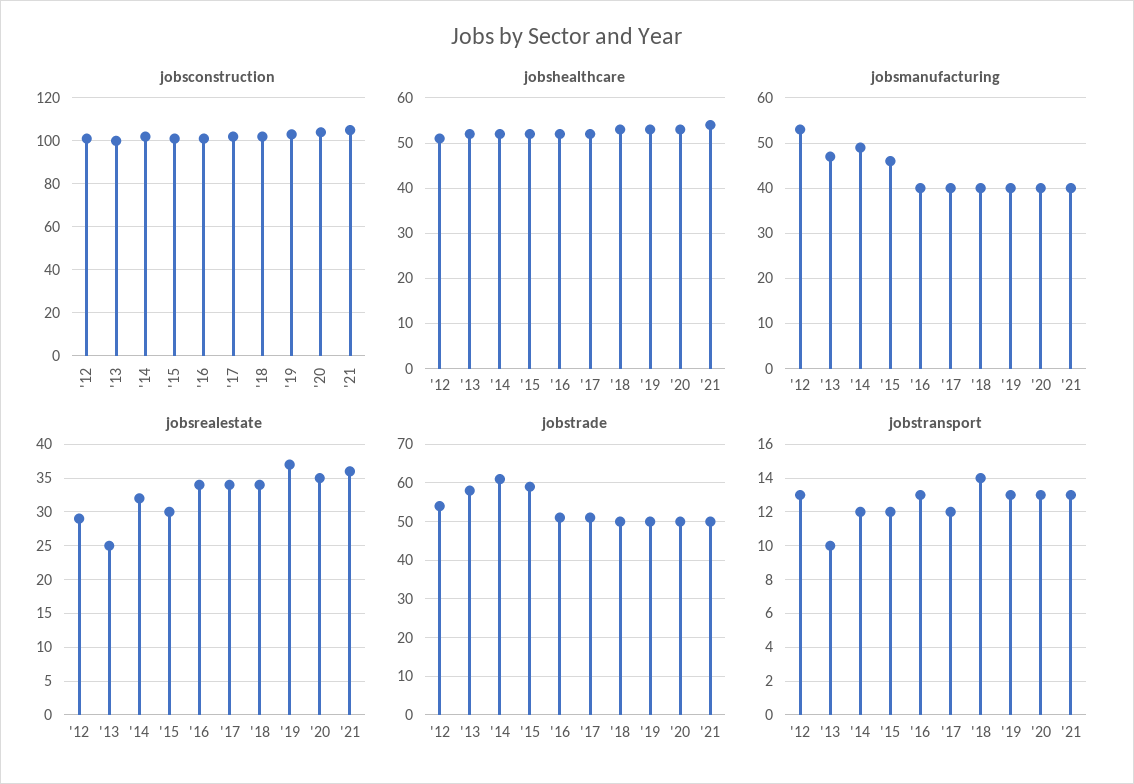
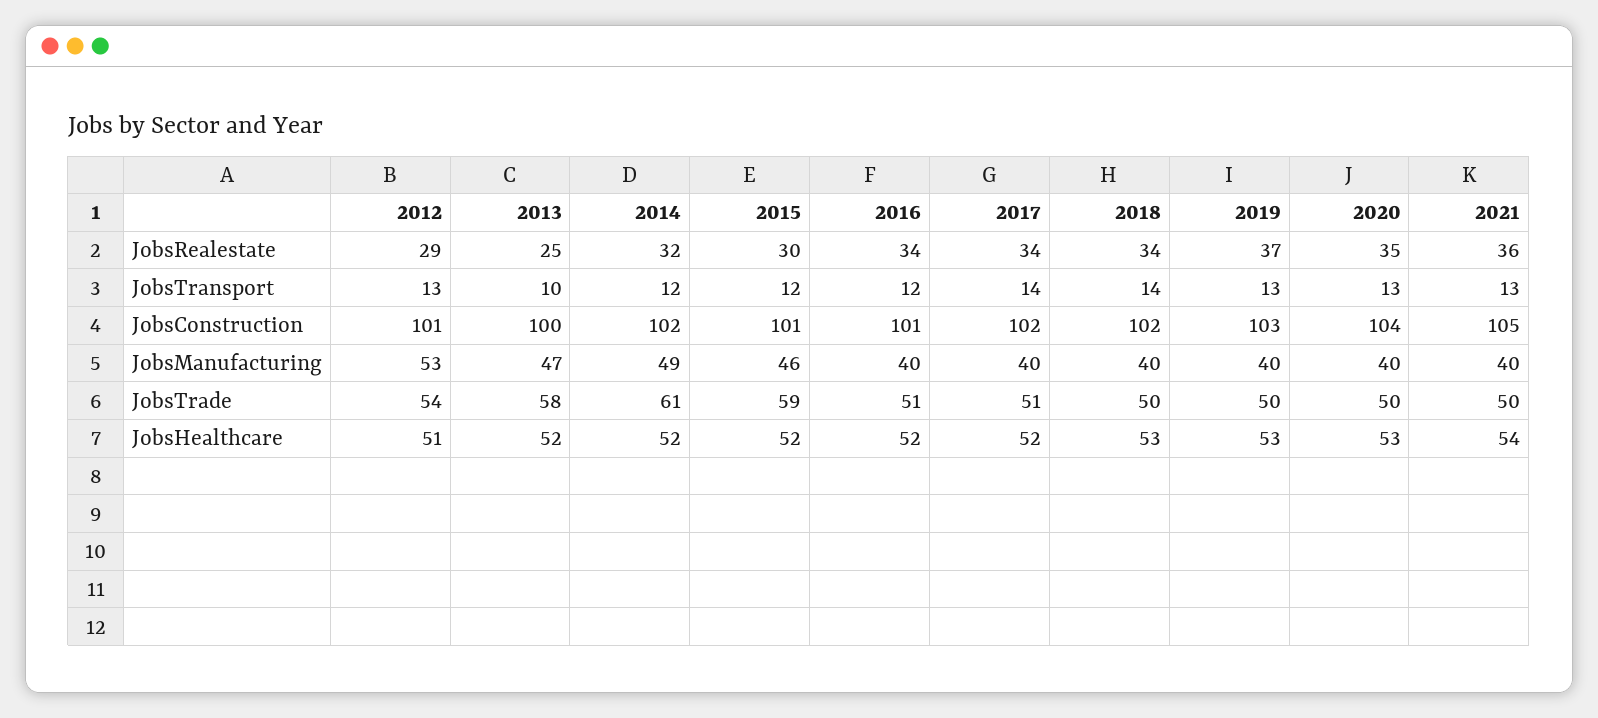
  {
    "jobsconstruction": {
      "'12": 101,
      "'13": 100,
      "'14": 102,
      "'15": 101,
      "'16": 101,
      "'17": 102,
      "'18": 102,
      "'19": 103,
      "'20": 104,
      "'21": 105
    },
    "jobshealthcare": {
      "'12": 51,
      "'13": 52,
      "'14": 52,
      "'15": 52,
      "'16": 52,
      "'17": 52,
      "'18": 53,
      "'19": 53,
      "'20": 53,
      "'21": 54
    },
    "jobsmanufacturing": {
      "'12": 53,
      "'13": 47,
      "'14": 49,
      "'15": 46,
      "'16": 40,
      "'17": 40,
      "'18": 40,
      "'19": 40,
      "'20": 40,
      "'21": 40
    },
    "jobsrealestate": {
      "'12": 29,
      "'13": 25,
      "'14": 32,
      "'15": 30,
      "'16": 34,
      "'17": 34,
      "'18": 34,
      "'19": 37,
      "'20": 35,
      "'21": 36
    },
    "jobstrade": {
      "'12": 54,
      "'13": 58,
      "'14": 61,
      "'15": 59,
      "'16": 51,
      "'17": 51,
      "'18": 50,
      "'19": 50,
      "'20": 50,
      "'21": 50
    },
    "jobstransport": {
      "'12": 13,
      "'13": 10,
      "'14": 12,
      "'15": 12,
-     "'16": 13,
+     "'16": 12,
-     "'17": 12,
+     "'17": 14,
      "'18": 14,
      "'19": 13,
      "'20": 13,
      "'21": 13
    }
  }

